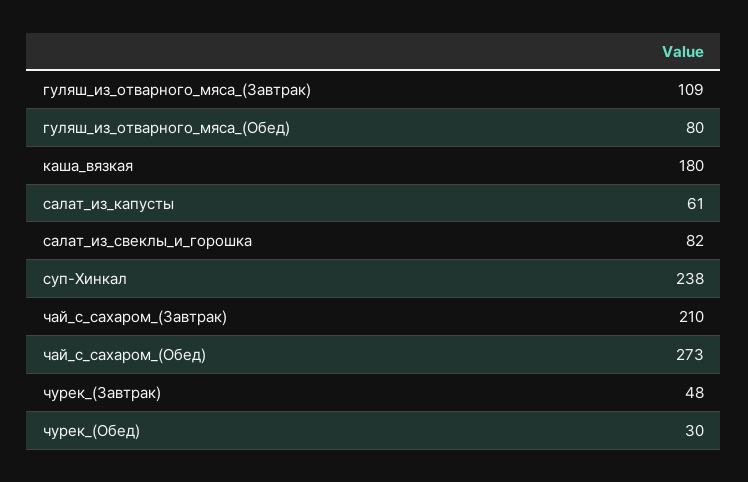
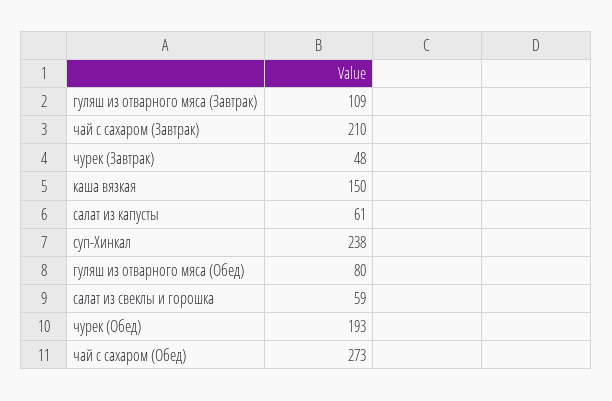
  {
    "гуляш_из_отварного_мяса_(Завтрак)": 109,
    "гуляш_из_отварного_мяса_(Обед)": 80,
-   "каша_вязкая": 180,
+   "каша_вязкая": 150,
    "салат_из_капусты": 61,
-   "салат_из_свеклы_и_горошка": 82,
+   "салат_из_свеклы_и_горошка": 59,
    "суп-Хинкал": 238,
    "чай_с_сахаром_(Завтрак)": 210,
    "чай_с_сахаром_(Обед)": 273,
    "чурек_(Завтрак)": 48,
-   "чурек_(Обед)": 30
+   "чурек_(Обед)": 193
  }

